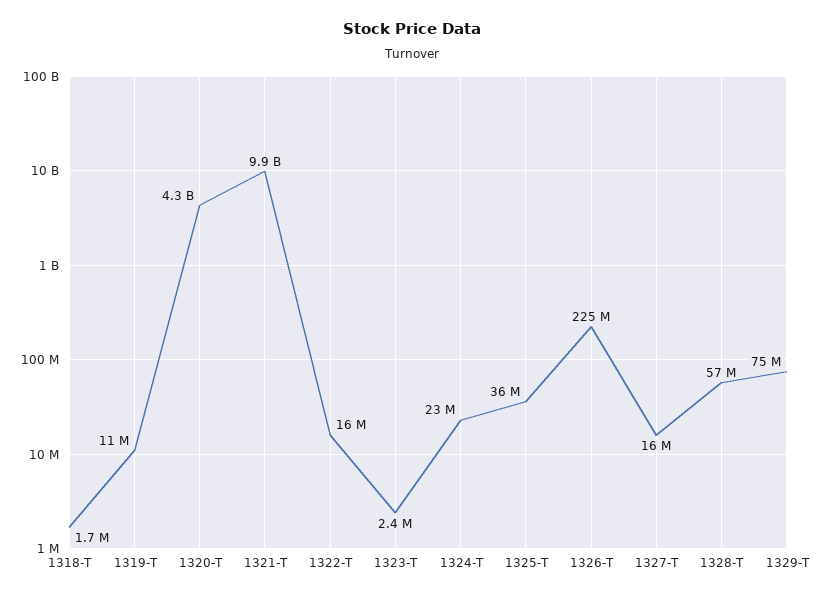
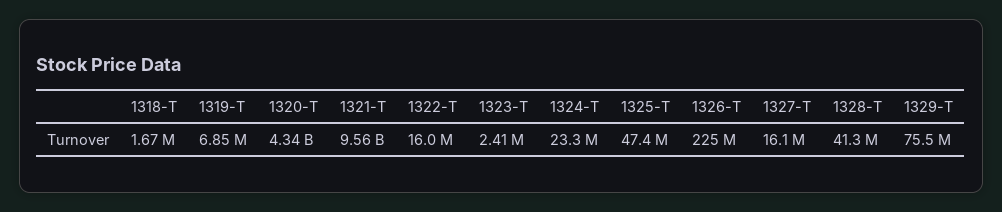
  {
    "1318-T": 1670000,
-   "1319-T": 11000000,
+   "1319-T": 6850000,
    "1320-T": 4340000000,
-   "1321-T": 9900000000,
+   "1321-T": 9560000000,
    "1322-T": 16000000,
    "1323-T": 2410000,
    "1324-T": 23300000,
-   "1325-T": 36000000,
+   "1325-T": 47400000,
    "1326-T": 225000000,
    "1327-T": 16100000,
-   "1328-T": 57000000,
+   "1328-T": 41300000,
    "1329-T": 75500000
  }

